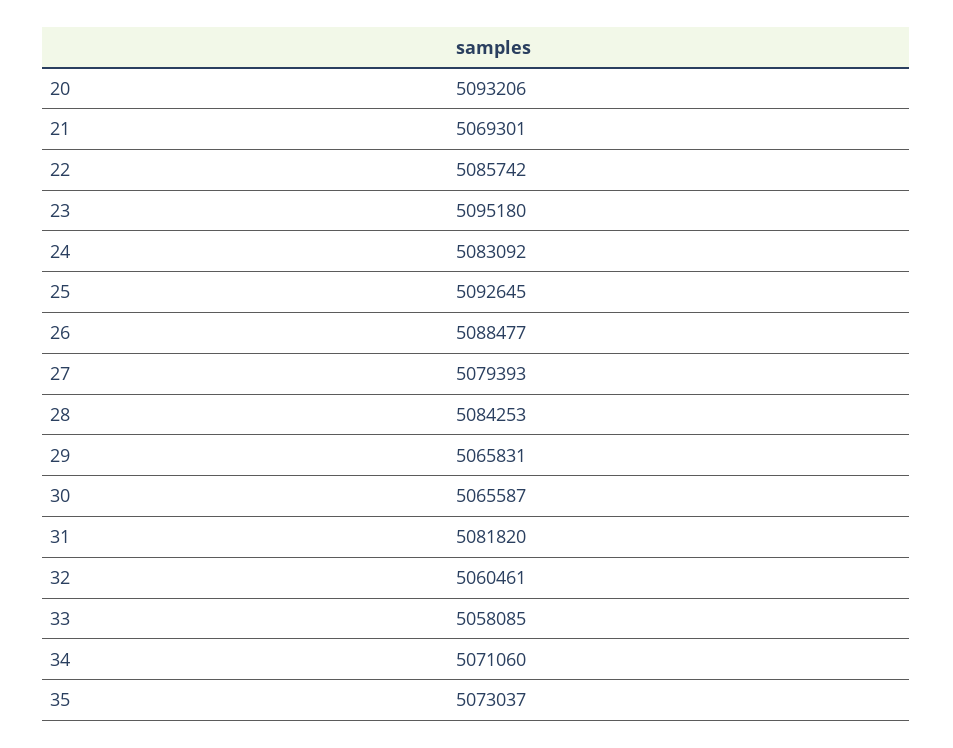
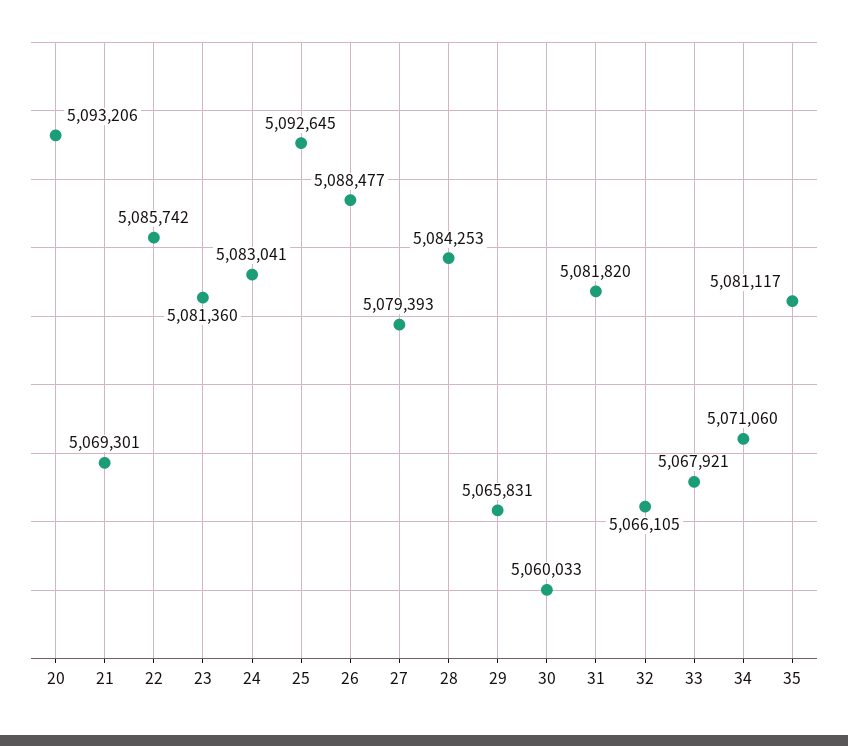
  {
    "20": 5093206,
    "21": 5069301,
    "22": 5085742,
-   "23": 5095180,
+   "23": 5081360,
-   "24": 5083092,
+   "24": 5083041,
    "25": 5092645,
    "26": 5088477,
    "27": 5079393,
    "28": 5084253,
    "29": 5065831,
-   "30": 5065587,
+   "30": 5060033,
    "31": 5081820,
-   "32": 5060461,
+   "32": 5066105,
-   "33": 5058085,
+   "33": 5067921,
    "34": 5071060,
-   "35": 5073037
+   "35": 5081117
  }

